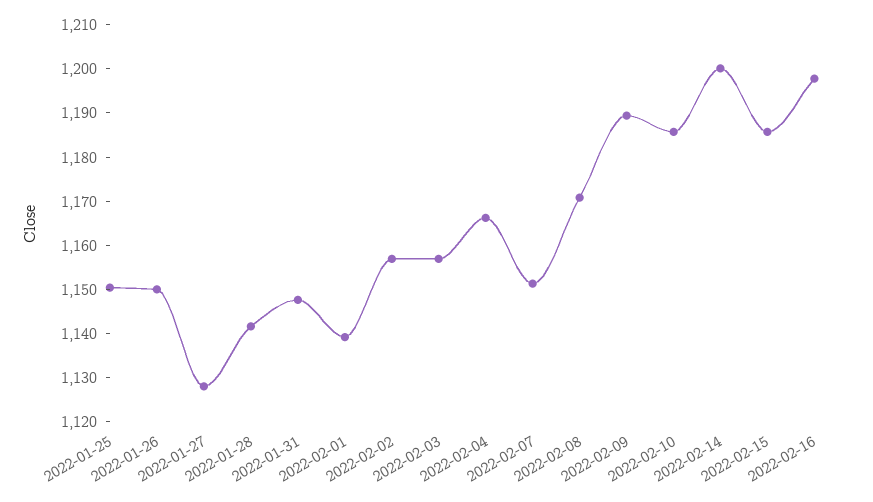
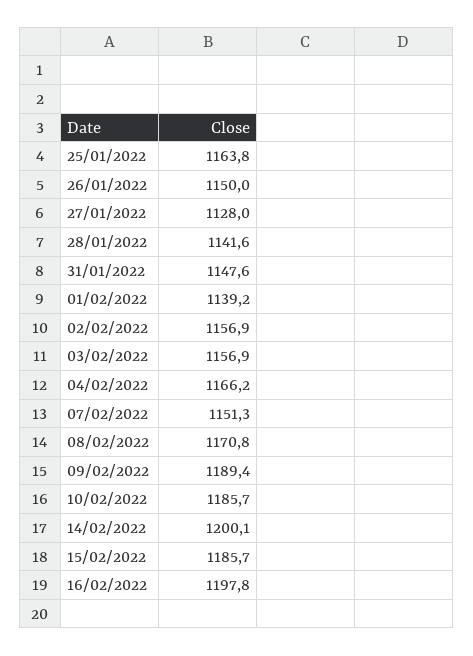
  {
-   "2022-01-25": 1150,
+   "2022-01-25": 1163.8,
    "2022-01-26": 1150,
    "2022-01-27": 1128,
    "2022-01-28": 1141.6,
    "2022-01-31": 1147.6,
    "2022-02-01": 1139.2,
    "2022-02-02": 1156.9,
    "2022-02-03": 1156.9,
    "2022-02-04": 1166.2,
    "2022-02-07": 1151.3,
    "2022-02-08": 1170.8,
    "2022-02-09": 1189.4,
    "2022-02-10": 1185.7,
    "2022-02-14": 1200.1,
    "2022-02-15": 1185.7,
    "2022-02-16": 1197.8
  }

